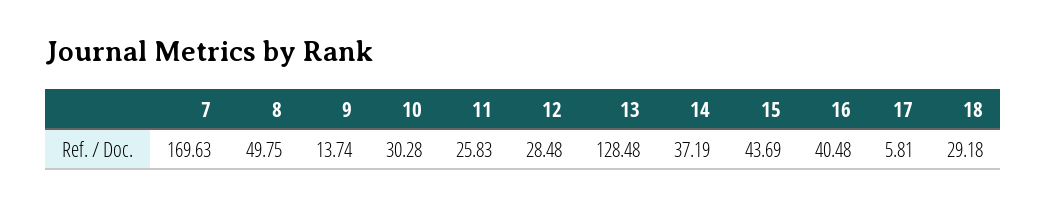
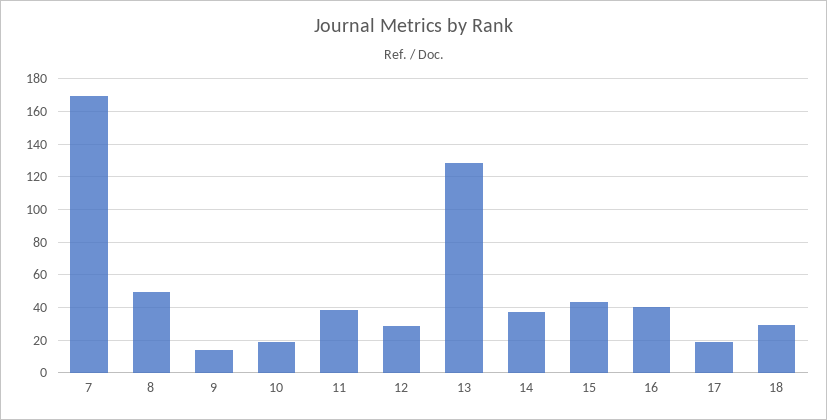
  {
    "7": 169.63,
    "8": 49.75,
    "9": 13.74,
-   "10": 30.28,
+   "10": 20,
-   "11": 25.83,
+   "11": 40,
    "12": 28.48,
    "13": 128.48,
    "14": 37.19,
    "15": 43.69,
    "16": 40.48,
-   "17": 5.81,
+   "17": 20,
    "18": 29.18
  }

